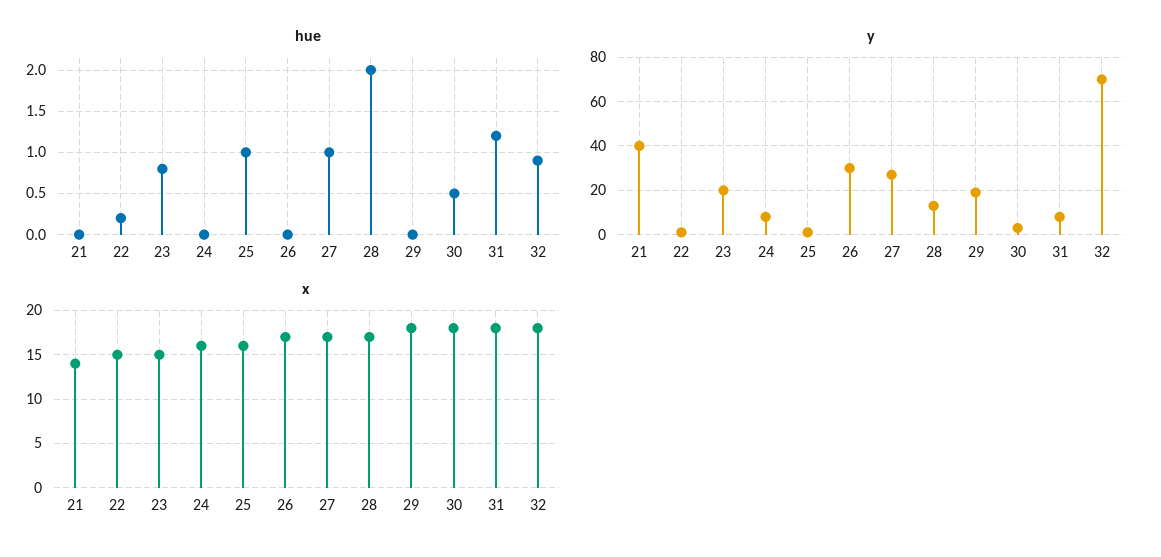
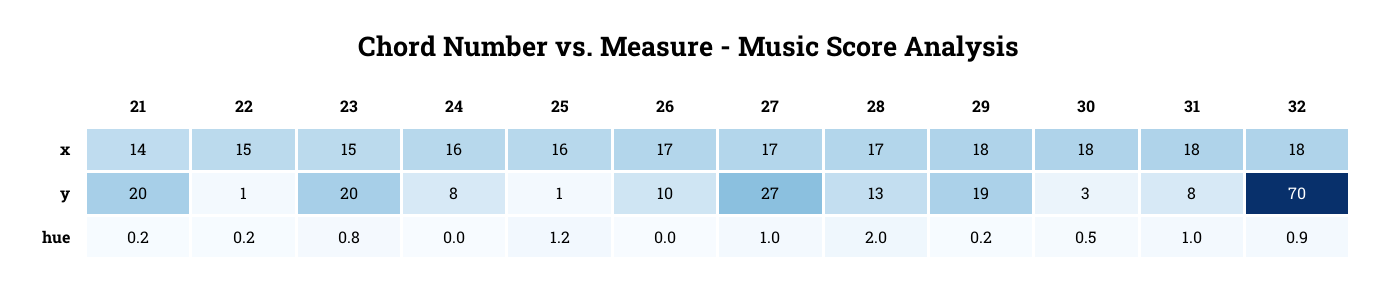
  {
    "hue": {
-     "21": 0,
+     "21": 0.2,
      "22": 0.2,
      "23": 0.8,
      "24": 0,
-     "25": 1,
+     "25": 1.2,
      "26": 0,
      "27": 1,
      "28": 2,
-     "29": 0,
+     "29": 0.2,
      "30": 0.5,
-     "31": 1.2,
+     "31": 1,
      "32": 0.9
    },
    "y": {
-     "21": 40,
+     "21": 20,
      "22": 1,
      "23": 20,
      "24": 8,
      "25": 1,
-     "26": 30,
+     "26": 10,
      "27": 27,
      "28": 13,
      "29": 19,
      "30": 3,
      "31": 8,
      "32": 70
    },
    "x": {
      "21": 14,
      "22": 15,
      "23": 15,
      "24": 16,
      "25": 16,
      "26": 17,
      "27": 17,
      "28": 17,
      "29": 18,
      "30": 18,
      "31": 18,
      "32": 18
    }
  }

